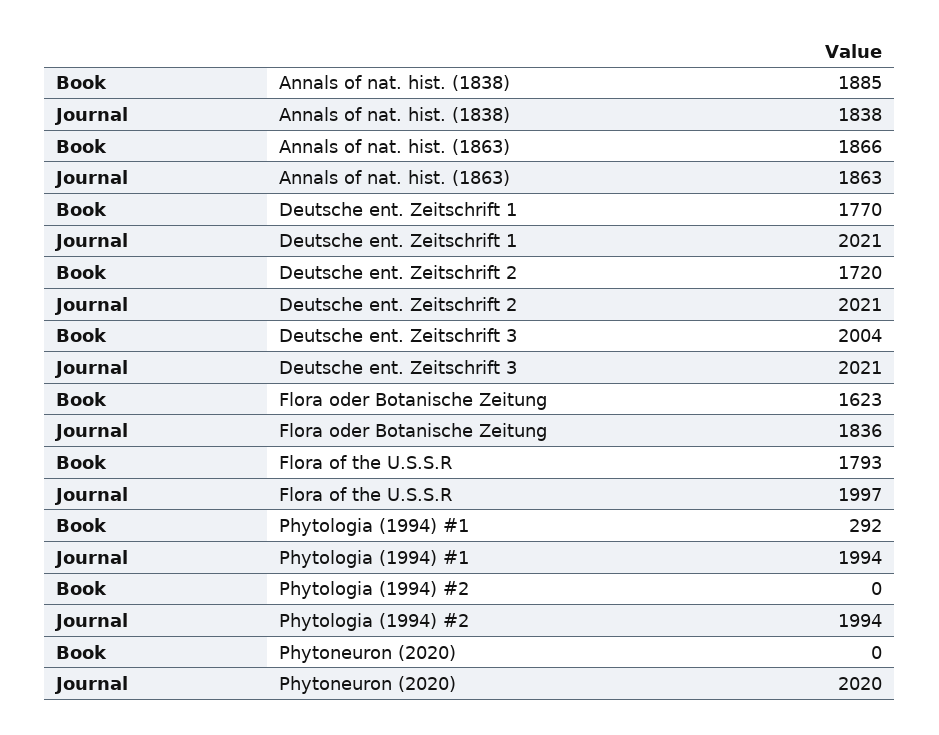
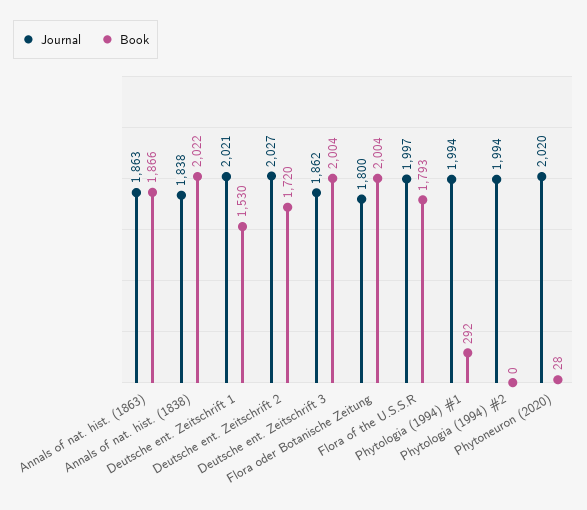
  {
    "Book": {
-     "Annals of nat. hist. (1838)": 1885,
+     "Annals of nat. hist. (1838)": 2022,
      "Annals of nat. hist. (1863)": 1866,
-     "Deutsche ent. Zeitschrift 1": 1770,
+     "Deutsche ent. Zeitschrift 1": 1530,
      "Deutsche ent. Zeitschrift 2": 1720,
      "Deutsche ent. Zeitschrift 3": 2004,
-     "Flora oder Botanische Zeitung": 1623,
+     "Flora oder Botanische Zeitung": 2004,
      "Flora of the U.S.S.R": 1793,
      "Phytologia (1994) #1": 292,
      "Phytologia (1994) #2": 0,
-     "Phytoneuron (2020)": 0
+     "Phytoneuron (2020)": 28
    },
    "Journal": {
      "Annals of nat. hist. (1838)": 1838,
      "Annals of nat. hist. (1863)": 1863,
      "Deutsche ent. Zeitschrift 1": 2021,
-     "Deutsche ent. Zeitschrift 2": 2021,
+     "Deutsche ent. Zeitschrift 2": 2027,
-     "Deutsche ent. Zeitschrift 3": 2021,
+     "Deutsche ent. Zeitschrift 3": 1862,
-     "Flora oder Botanische Zeitung": 1836,
+     "Flora oder Botanische Zeitung": 1800,
      "Flora of the U.S.S.R": 1997,
      "Phytologia (1994) #1": 1994,
      "Phytologia (1994) #2": 1994,
      "Phytoneuron (2020)": 2020
    }
  }

